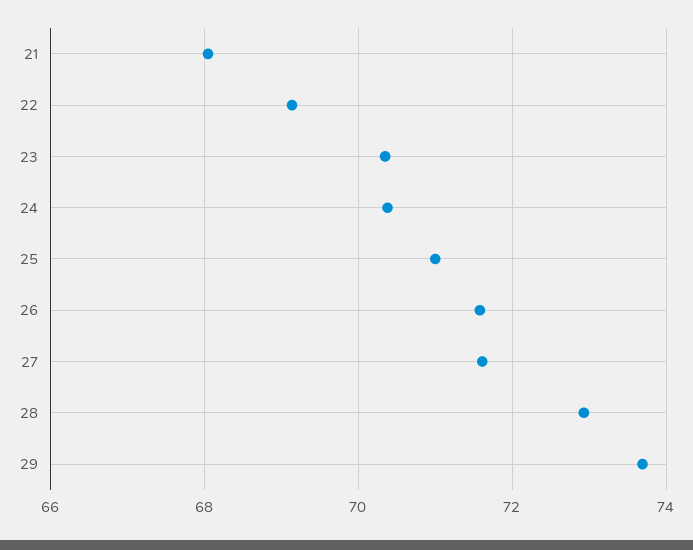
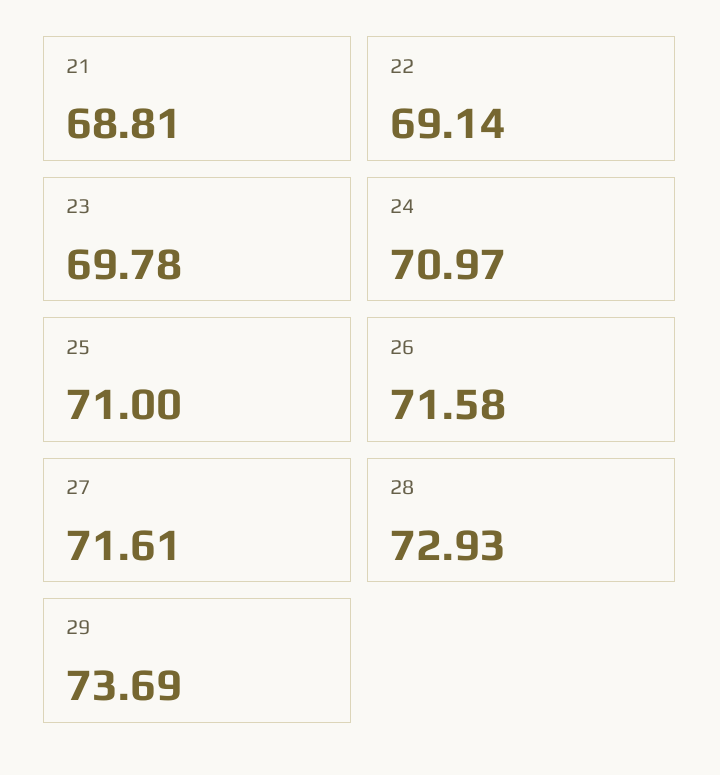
  {
-   "21": 68,
+   "21": 68.81,
    "22": 69.14,
-   "23": 70.4,
+   "23": 69.78,
-   "24": 70.4,
+   "24": 70.97,
    "25": 71,
    "26": 71.58,
    "27": 71.61,
    "28": 72.93,
    "29": 73.69
  }

